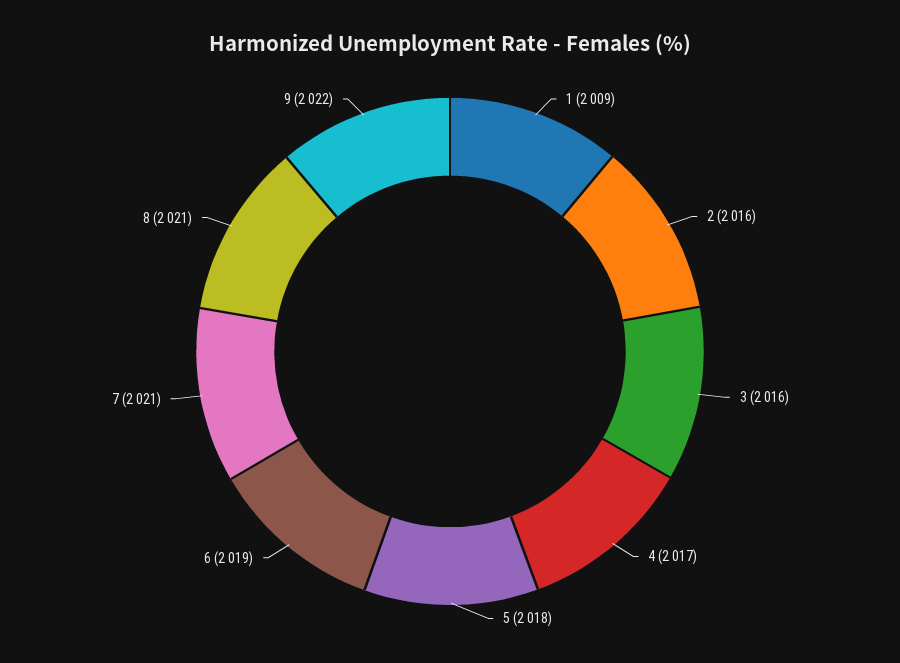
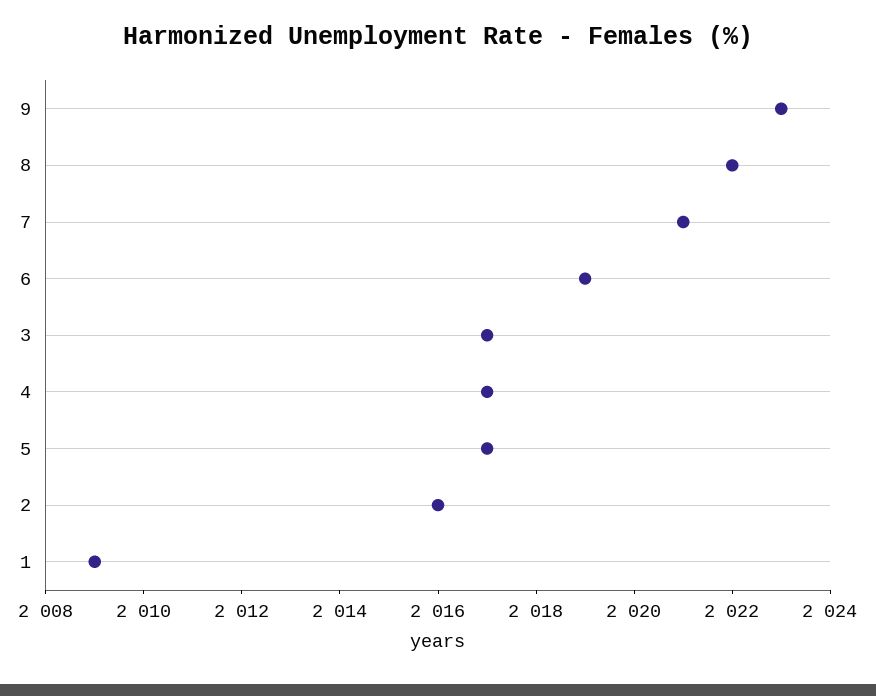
  {
    "1": 2009,
    "2": 2016,
-   "3": 2016,
+   "3": 2017,
    "4": 2017,
-   "5": 2018,
+   "5": 2017,
    "6": 2019,
    "7": 2021,
-   "8": 2021,
+   "8": 2022,
-   "9": 2022
+   "9": 2023
  }

